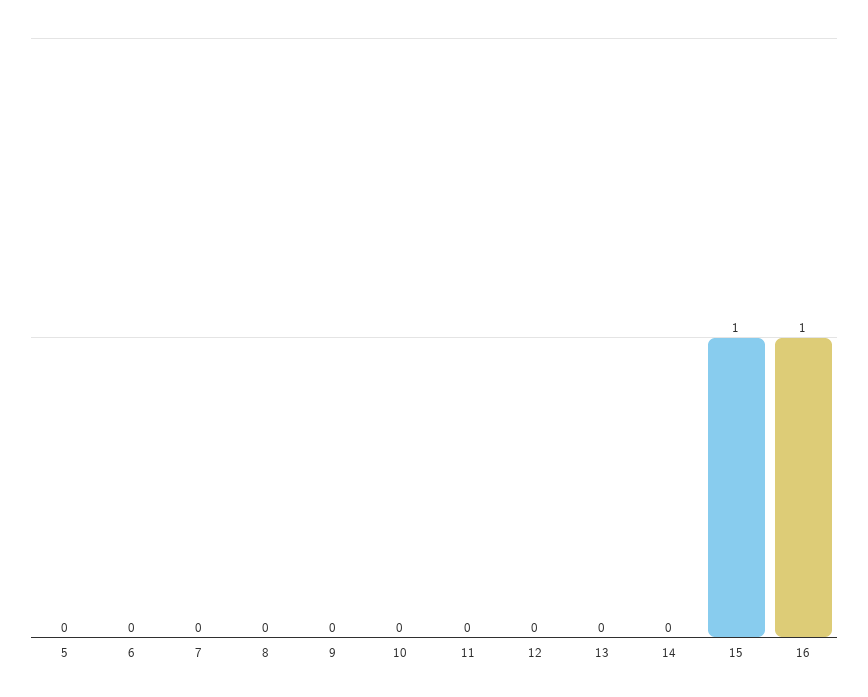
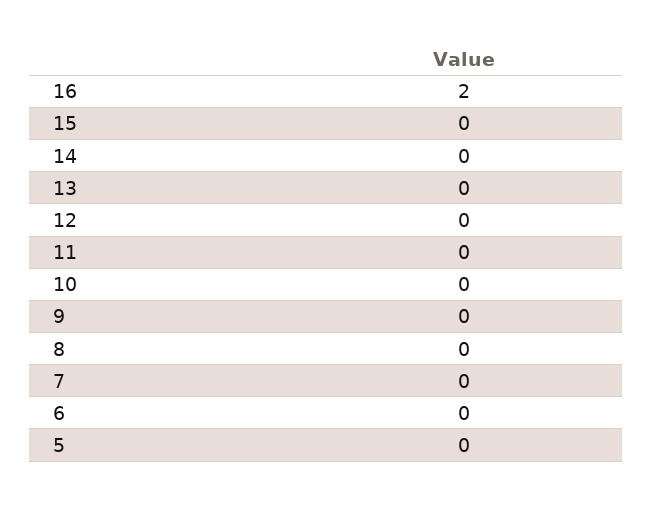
  {
    "5": 0,
    "6": 0,
    "7": 0,
    "8": 0,
    "9": 0,
    "10": 0,
    "11": 0,
    "12": 0,
    "13": 0,
    "14": 0,
-   "15": 1,
+   "15": 0,
-   "16": 1
+   "16": 2
  }

